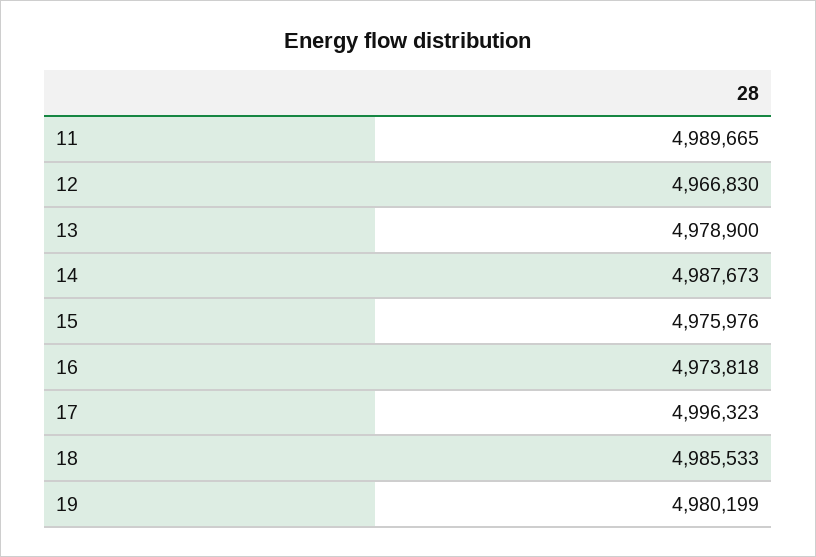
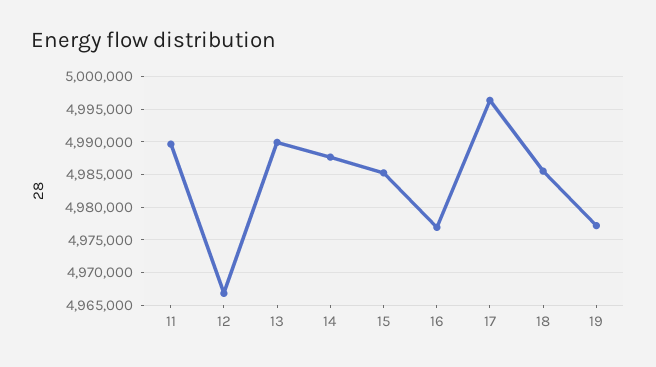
  {
    "11": 4989665,
    "12": 4966830,
-   "13": 4978900,
+   "13": 4990000,
    "14": 4987673,
-   "15": 4975976,
+   "15": 4985000,
-   "16": 4973818,
+   "16": 4977000,
    "17": 4996323,
    "18": 4985533,
-   "19": 4980199
+   "19": 4977000
  }

